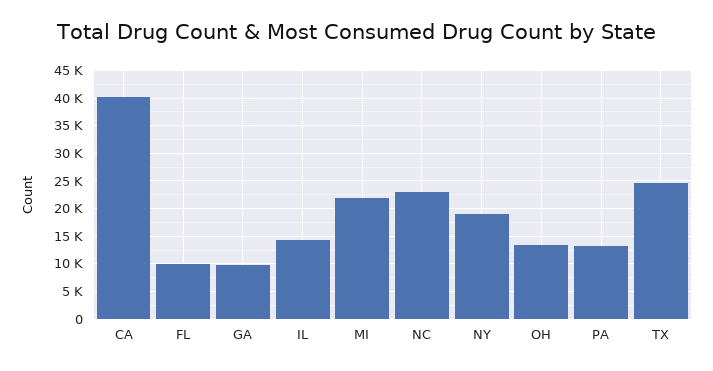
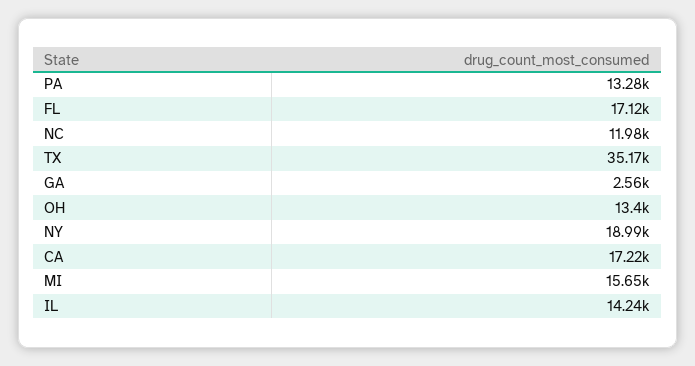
  {
-   "CA": 40000,
+   "CA": 17220,
-   "FL": 10000,
+   "FL": 17120,
-   "GA": 10000,
+   "GA": 2560,
    "IL": 14240,
-   "MI": 22500,
+   "MI": 15650,
-   "NC": 22500,
+   "NC": 11980,
    "NY": 18990,
    "OH": 13400,
    "PA": 13280,
-   "TX": 25000
+   "TX": 35170
  }

